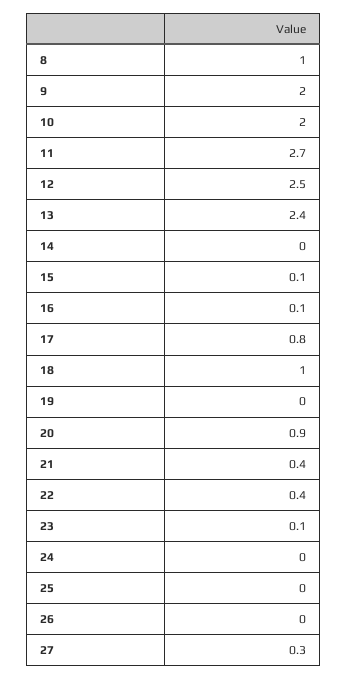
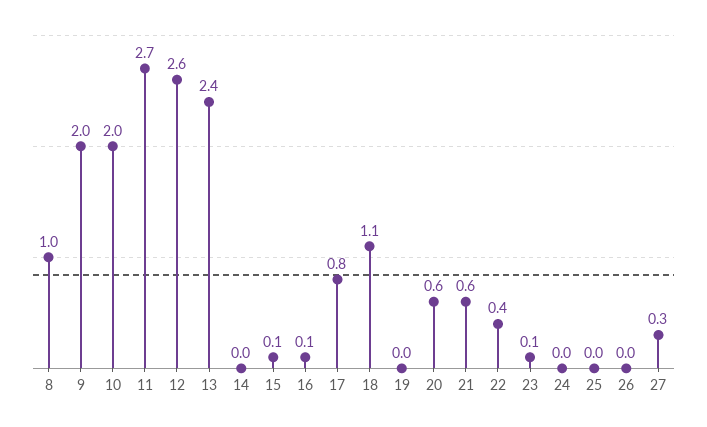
  {
    "8": 1,
    "9": 2,
    "10": 2,
    "11": 2.7,
-   "12": 2.5,
+   "12": 2.6,
    "13": 2.4,
    "14": 0,
    "15": 0.1,
    "16": 0.1,
    "17": 0.8,
-   "18": 1,
+   "18": 1.1,
    "19": 0,
-   "20": 0.9,
+   "20": 0.6,
-   "21": 0.4,
+   "21": 0.6,
    "22": 0.4,
    "23": 0.1,
    "24": 0,
    "25": 0,
    "26": 0,
    "27": 0.3
  }

